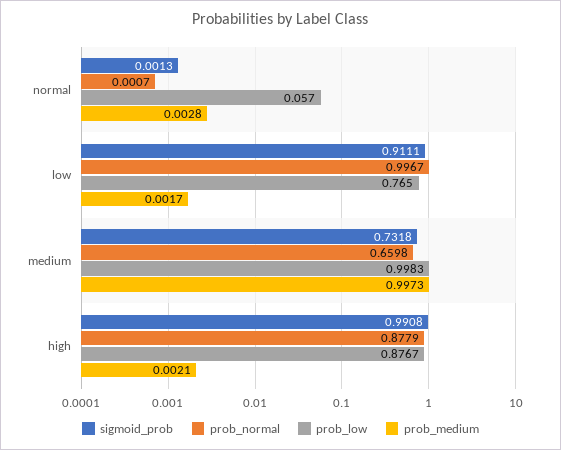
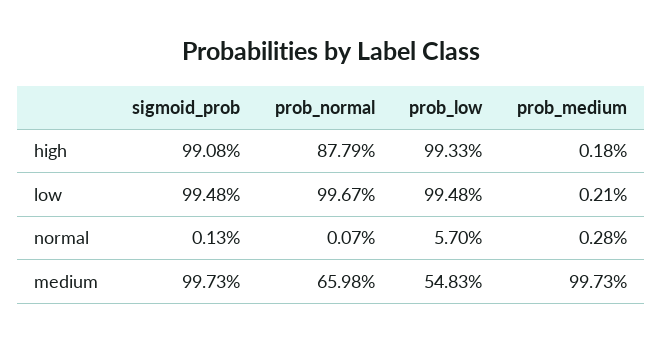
  {
    "sigmoid_prob": {
      "normal": 0.0013,
-     "low": 0.9111,
+     "low": 0.9948,
-     "medium": 0.7318,
+     "medium": 0.9973,
      "high": 0.9908
    },
    "prob_normal": {
      "normal": 0.0007,
      "low": 0.9967,
      "medium": 0.6598,
      "high": 0.8779
    },
    "prob_low": {
      "normal": 0.057,
-     "low": 0.765,
+     "low": 0.9948,
-     "medium": 0.9983,
+     "medium": 0.5483,
-     "high": 0.8767
+     "high": 0.9933
    },
    "prob_medium": {
      "normal": 0.0028,
-     "low": 0.0017,
+     "low": 0.0021,
      "medium": 0.9973,
-     "high": 0.0021
+     "high": 0.0018
    }
  }

